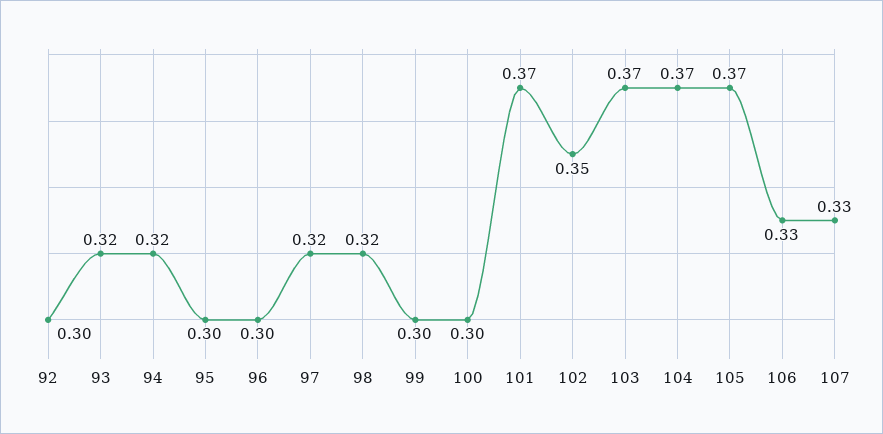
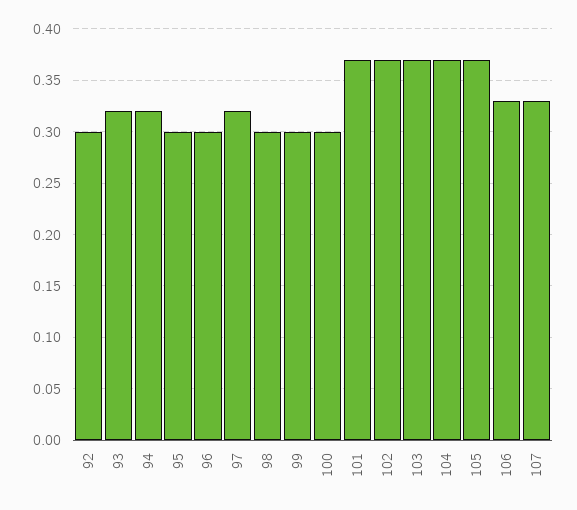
  {
    "92": 0.3,
    "93": 0.32,
    "94": 0.32,
    "95": 0.3,
    "96": 0.3,
    "97": 0.32,
-   "98": 0.32,
+   "98": 0.3,
    "99": 0.3,
    "100": 0.3,
    "101": 0.37,
-   "102": 0.35,
+   "102": 0.37,
    "103": 0.37,
    "104": 0.37,
    "105": 0.37,
    "106": 0.33,
    "107": 0.33
  }

